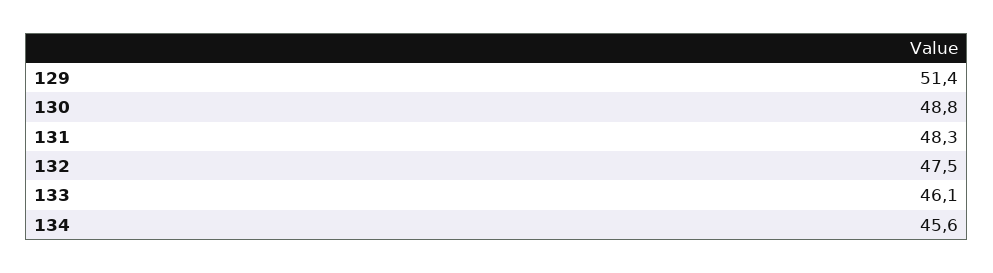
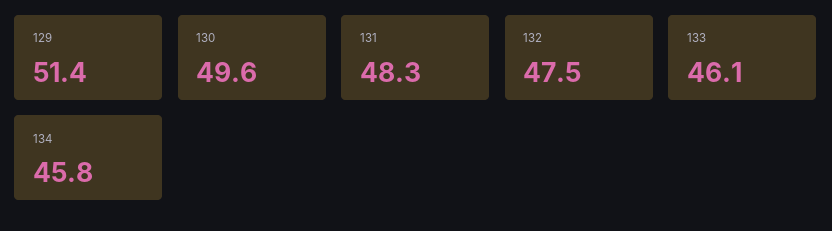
  {
    "129": 51.4,
-   "130": 48.8,
+   "130": 49.6,
    "131": 48.3,
    "132": 47.5,
    "133": 46.1,
-   "134": 45.6
+   "134": 45.8
  }

